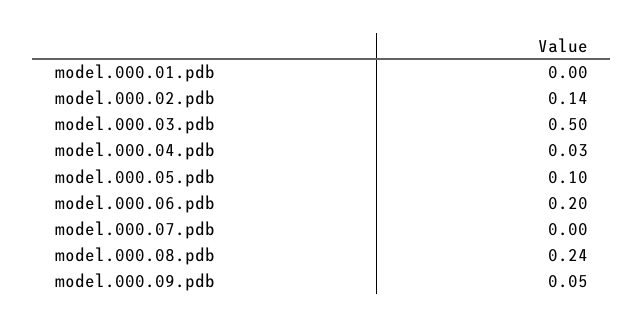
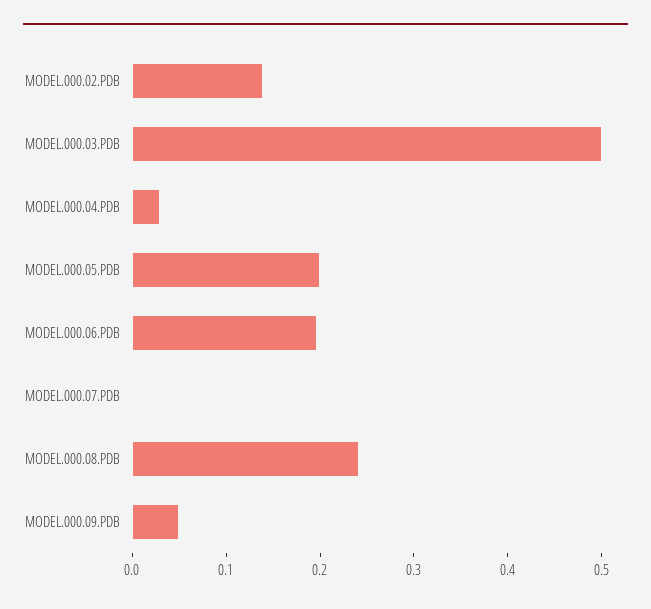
  {
-   "model.000.01.pdb": 0,
    "model.000.02.pdb": 0.14,
    "model.000.03.pdb": 0.5,
    "model.000.04.pdb": 0.03,
-   "model.000.05.pdb": 0.1,
+   "model.000.05.pdb": 0.2,
    "model.000.06.pdb": 0.2,
    "model.000.07.pdb": 0,
    "model.000.08.pdb": 0.24,
    "model.000.09.pdb": 0.05
  }

